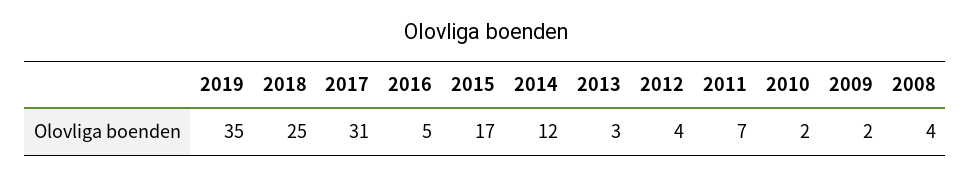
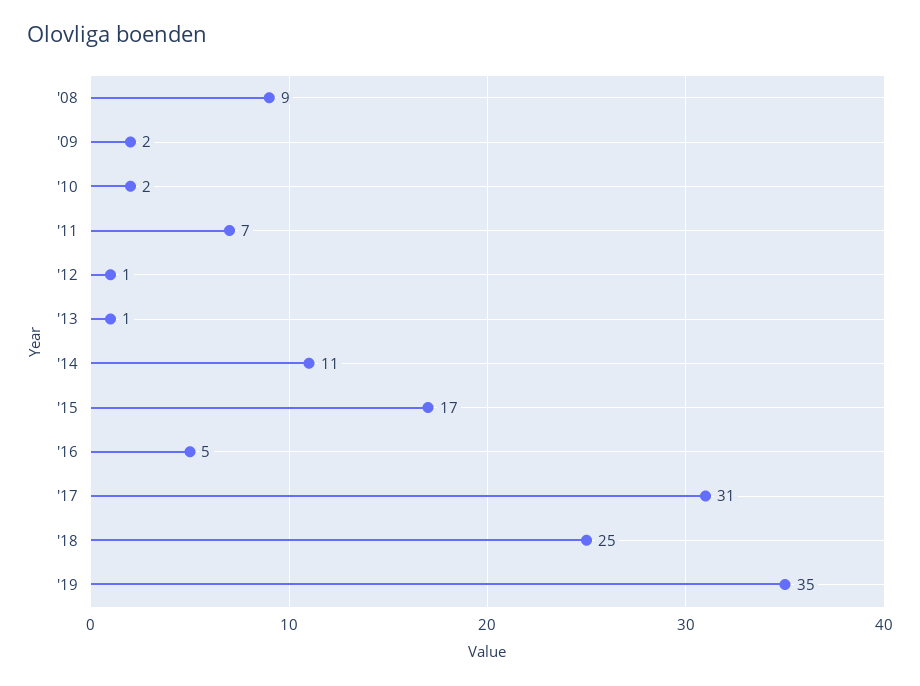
  {
    "2019": 35,
    "2018": 25,
    "2017": 31,
    "2016": 5,
    "2015": 17,
-   "2014": 12,
+   "2014": 11,
-   "2013": 3,
+   "2013": 1,
-   "2012": 4,
+   "2012": 1,
    "2011": 7,
    "2010": 2,
    "2009": 2,
-   "2008": 4
+   "2008": 9
  }

